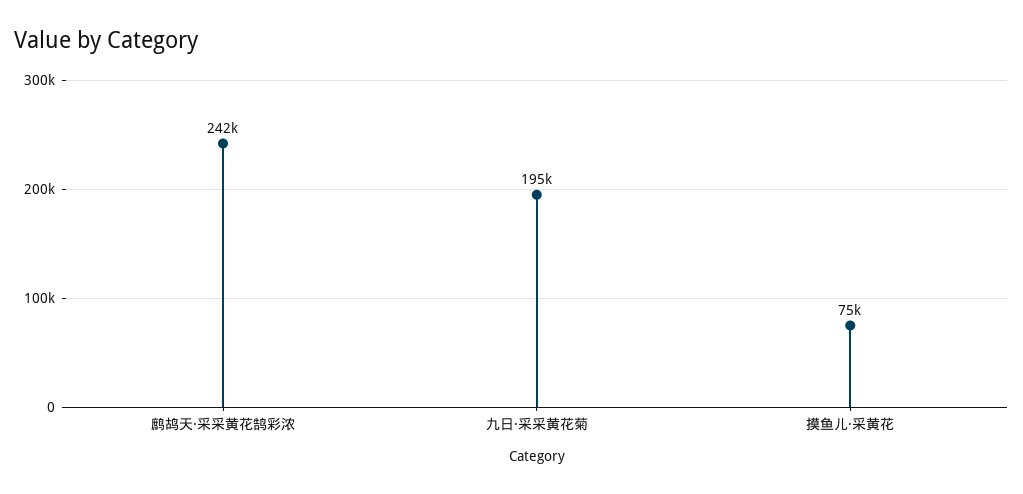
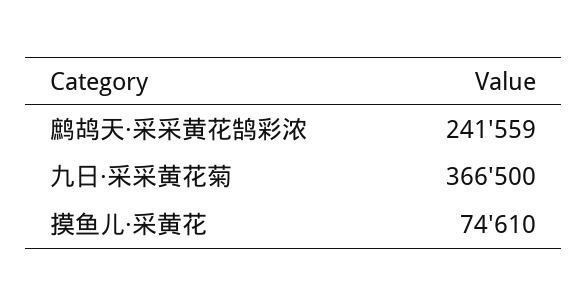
  {
    "鹧鸪天·采采黄花鹄彩浓": 241559,
-   "九日·采采黄花菊": 195000,
+   "九日·采采黄花菊": 366500,
    "摸鱼儿·采黄花": 74610
  }

